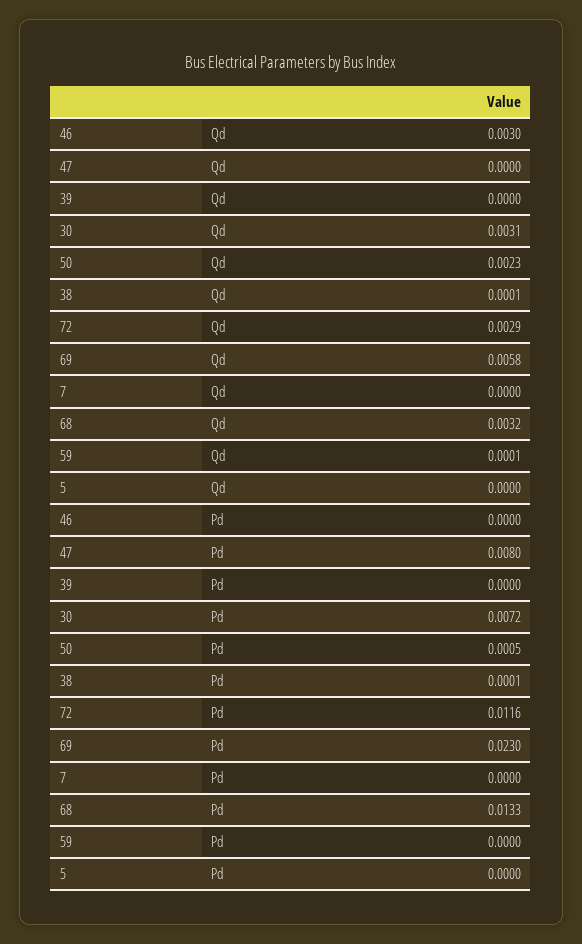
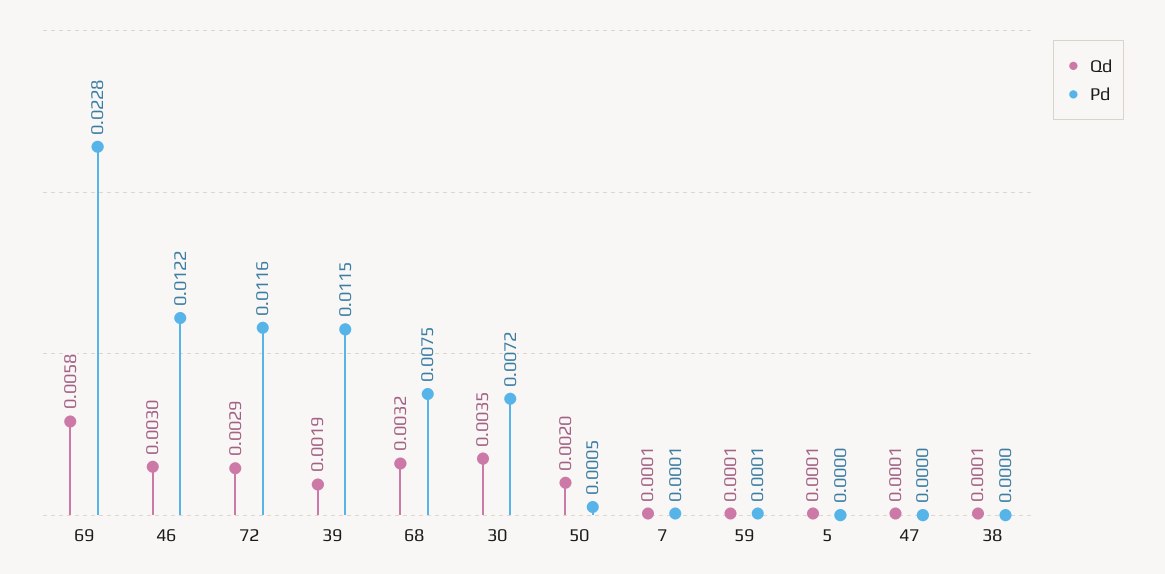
  {
    "Qd": {
      "46": 0.003,
-     "47": 0,
+     "47": 0.0001,
-     "39": 0,
+     "39": 0.0019,
-     "30": 0.0031,
+     "30": 0.0035,
-     "50": 0.0023,
+     "50": 0.002,
      "38": 0.0001,
      "72": 0.0029,
      "69": 0.0058,
-     "7": 0,
+     "7": 0.0001,
      "68": 0.0032,
      "59": 0.0001,
-     "5": 0
+     "5": 0.0001
    },
    "Pd": {
-     "46": 0,
+     "46": 0.0122,
-     "47": 0.008,
+     "47": 0,
-     "39": 0,
+     "39": 0.0115,
      "30": 0.0072,
      "50": 0.0005,
-     "38": 0.0001,
+     "38": 0,
      "72": 0.0116,
-     "69": 0.023,
+     "69": 0.0228,
-     "7": 0,
+     "7": 0.0001,
-     "68": 0.0133,
+     "68": 0.0075,
-     "59": 0,
+     "59": 0.0001,
      "5": 0
    }
  }

